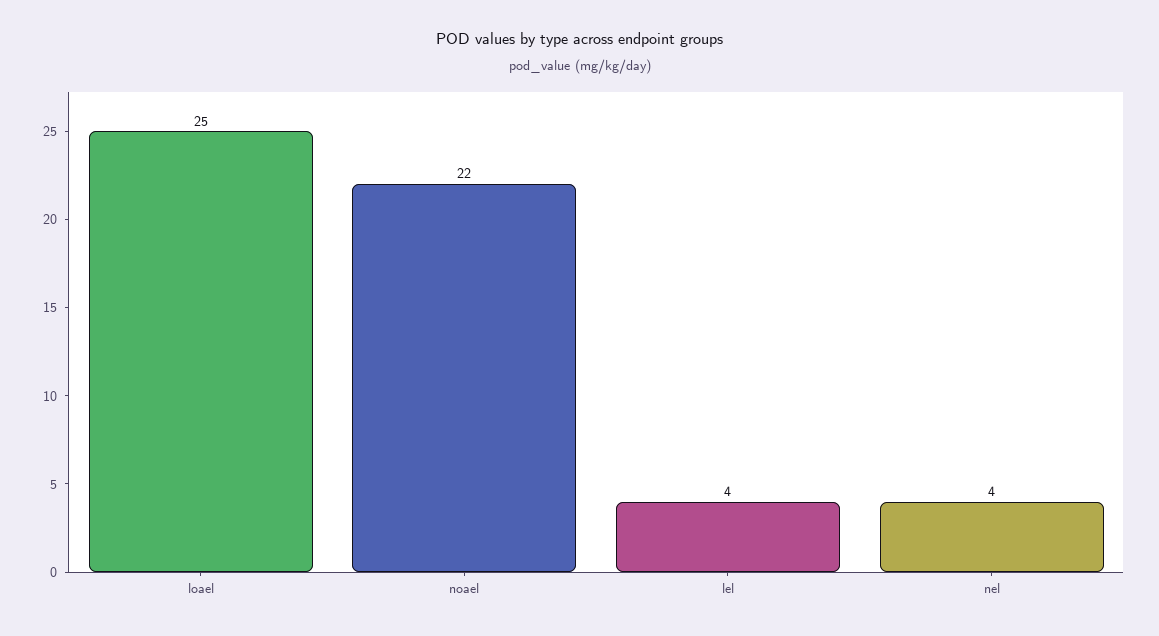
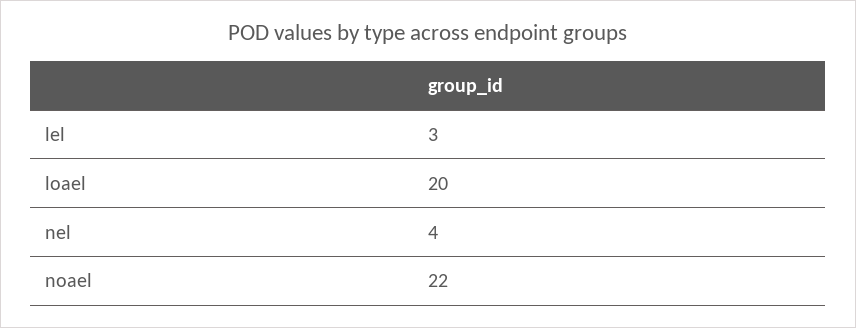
  {
-   "loael": 25,
+   "loael": 20,
    "noael": 22,
-   "lel": 4,
+   "lel": 3,
    "nel": 4
  }

